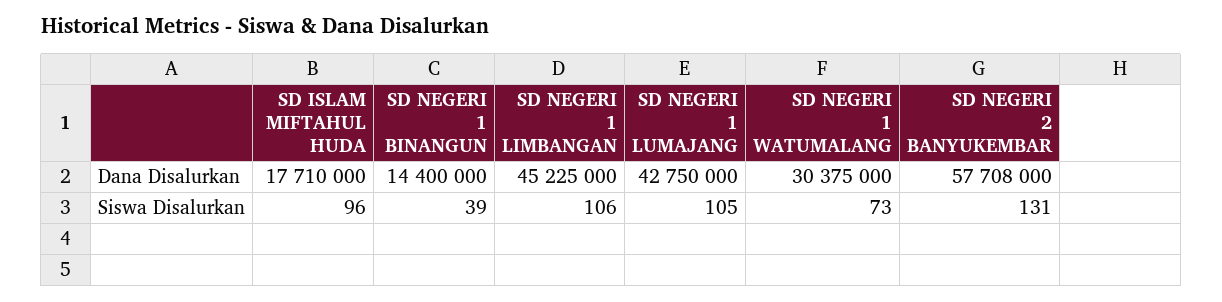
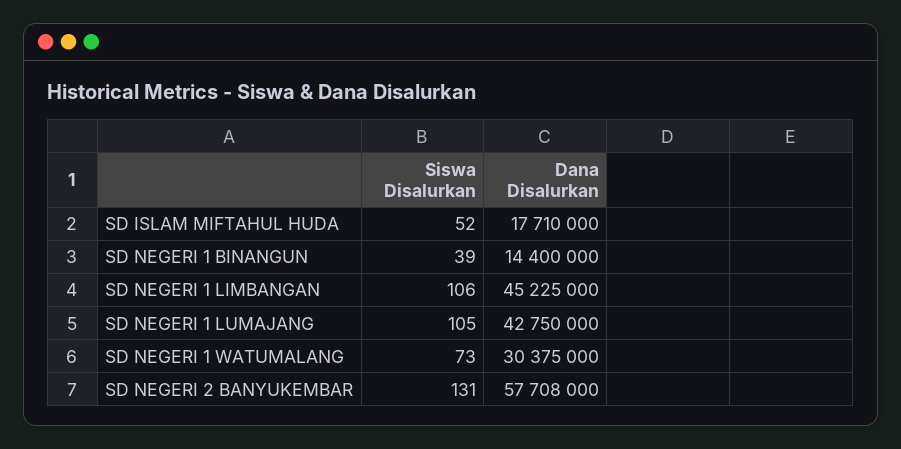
  {
    "SD ISLAM MIFTAHUL HUDA": {
      "Dana Disalurkan": 17710000,
-     "Siswa Disalurkan": 96
+     "Siswa Disalurkan": 52
    },
    "SD NEGERI 1 BINANGUN": {
      "Dana Disalurkan": 14400000,
      "Siswa Disalurkan": 39
    },
    "SD NEGERI 1 LIMBANGAN": {
      "Dana Disalurkan": 45225000,
      "Siswa Disalurkan": 106
    },
    "SD NEGERI 1 LUMAJANG": {
      "Dana Disalurkan": 42750000,
      "Siswa Disalurkan": 105
    },
    "SD NEGERI 1 WATUMALANG": {
      "Dana Disalurkan": 30375000,
      "Siswa Disalurkan": 73
    },
    "SD NEGERI 2 BANYUKEMBAR": {
      "Dana Disalurkan": 57708000,
      "Siswa Disalurkan": 131
    }
  }

